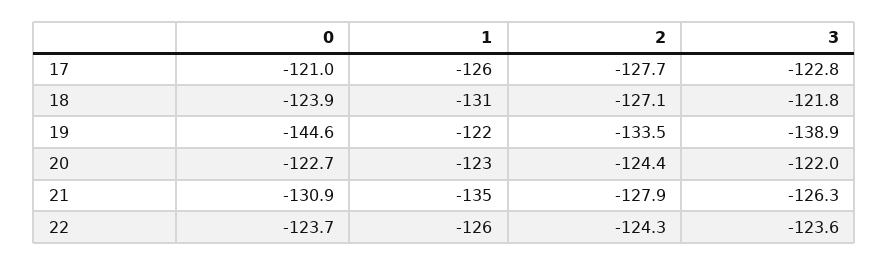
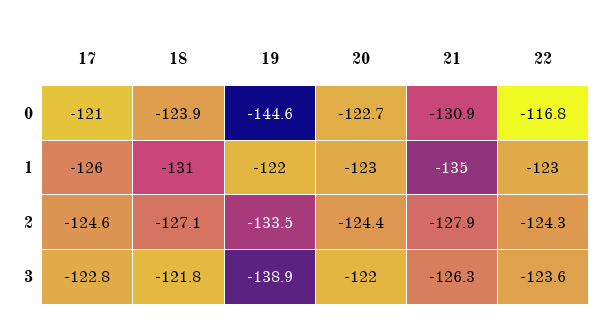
  {
    "0": {
      "17": -121,
      "18": -123.9,
      "19": -144.6,
      "20": -122.7,
      "21": -130.9,
-     "22": -123.7
+     "22": -116.8
    },
    "1": {
      "17": -126,
      "18": -131,
      "19": -122,
      "20": -123,
      "21": -135,
-     "22": -126
+     "22": -123
    },
    "2": {
-     "17": -127.7,
+     "17": -124.6,
      "18": -127.1,
      "19": -133.5,
      "20": -124.4,
      "21": -127.9,
      "22": -124.3
    },
    "3": {
      "17": -122.8,
      "18": -121.8,
      "19": -138.9,
      "20": -122,
      "21": -126.3,
      "22": -123.6
    }
  }

